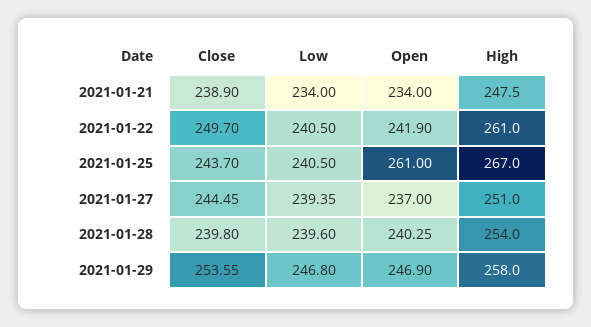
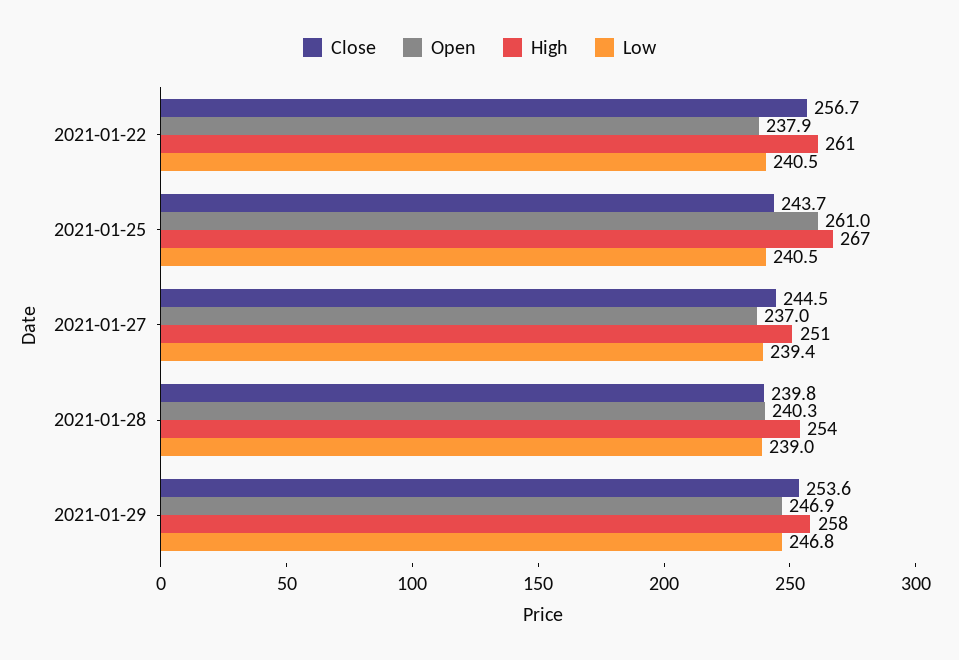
  {
    "Close": {
-     "2021-01-21": 238.9,
-     "2021-01-22": 249.7,
+     "2021-01-22": 256.7,
      "2021-01-25": 243.7,
      "2021-01-27": 244.45,
      "2021-01-28": 239.8,
      "2021-01-29": 253.55
    },
    "Low": {
-     "2021-01-21": 234,
      "2021-01-22": 240.5,
      "2021-01-25": 240.5,
      "2021-01-27": 239.35,
-     "2021-01-28": 239.6,
+     "2021-01-28": 239,
      "2021-01-29": 246.8
    },
    "Open": {
-     "2021-01-21": 234,
-     "2021-01-22": 241.9,
+     "2021-01-22": 237.9,
      "2021-01-25": 261,
      "2021-01-27": 237,
      "2021-01-28": 240.25,
      "2021-01-29": 246.9
    },
    "High": {
-     "2021-01-21": 247.5,
      "2021-01-22": 261,
      "2021-01-25": 267,
      "2021-01-27": 251,
      "2021-01-28": 254,
      "2021-01-29": 258
    }
  }

